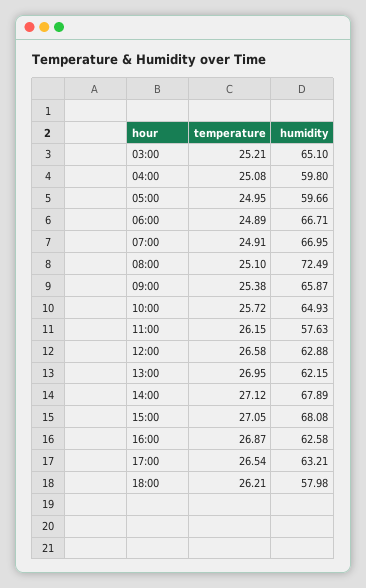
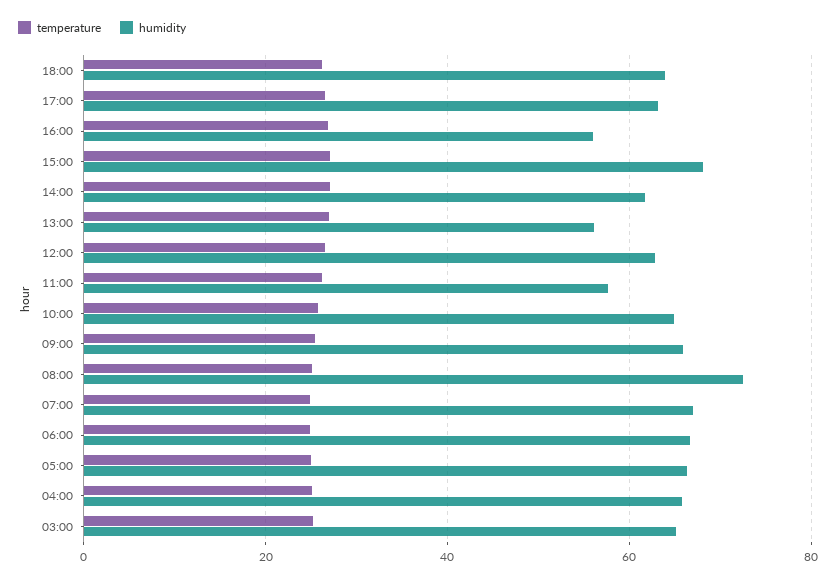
  {
    "temperature": {
      "03:00": 25.21,
      "04:00": 25.08,
      "05:00": 24.95,
      "06:00": 24.89,
      "07:00": 24.91,
      "08:00": 25.1,
      "09:00": 25.38,
      "10:00": 25.72,
      "11:00": 26.15,
      "12:00": 26.58,
      "13:00": 26.95,
      "14:00": 27.12,
      "15:00": 27.05,
      "16:00": 26.87,
      "17:00": 26.54,
      "18:00": 26.21
    },
    "humidity": {
      "03:00": 65.1,
-     "04:00": 59.8,
+     "04:00": 66,
-     "05:00": 59.66,
+     "05:00": 66,
      "06:00": 66.71,
      "07:00": 66.95,
      "08:00": 72.49,
      "09:00": 65.87,
      "10:00": 64.93,
      "11:00": 57.63,
      "12:00": 62.88,
-     "13:00": 62.15,
+     "13:00": 56,
-     "14:00": 67.89,
+     "14:00": 62,
      "15:00": 68.08,
-     "16:00": 62.58,
+     "16:00": 56,
      "17:00": 63.21,
-     "18:00": 57.98
+     "18:00": 64
    }
  }

